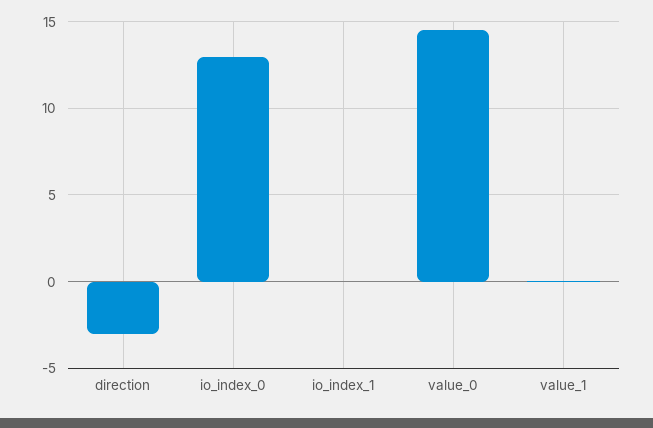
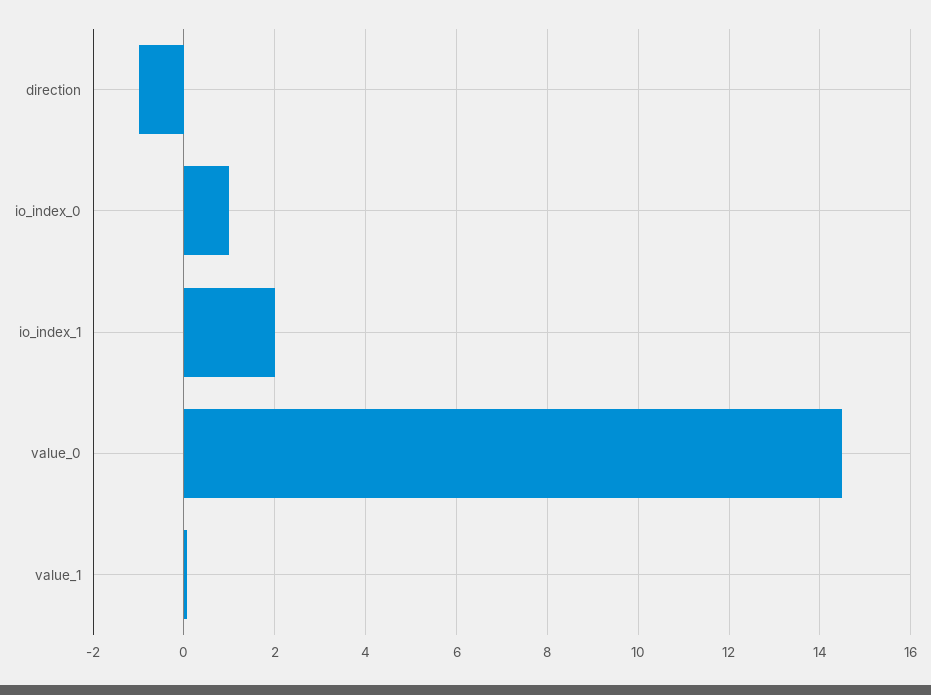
  {
-   "direction": -3,
+   "direction": -1,
-   "io_index_0": 13,
+   "io_index_0": 1,
-   "io_index_1": 0,
+   "io_index_1": 2,
    "value_0": 14.4,
    "value_1": 0
  }

